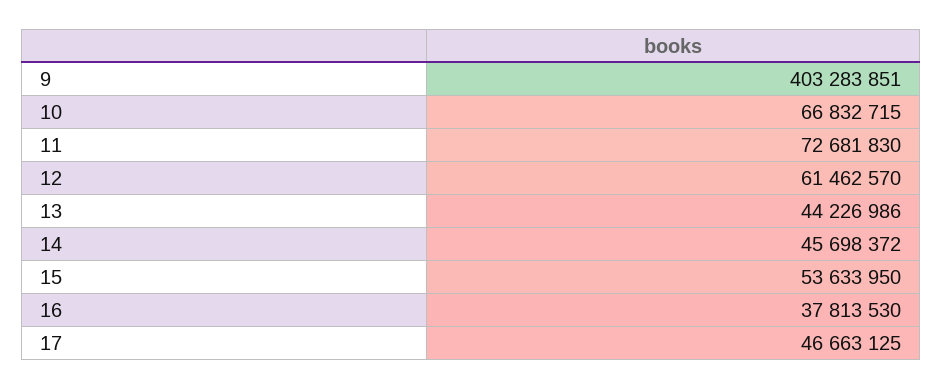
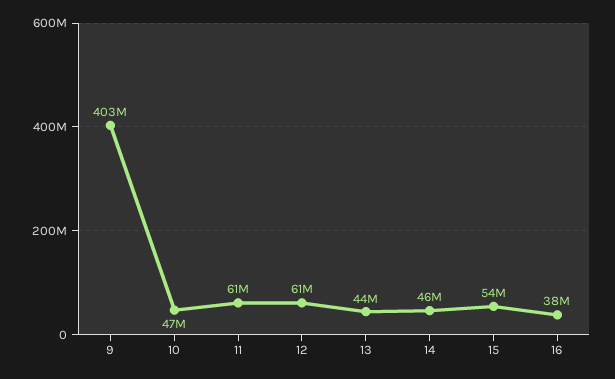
  {
    "9": 403283851,
-   "10": 66832715,
+   "10": 47000000,
-   "11": 72681830,
+   "11": 61000000,
    "12": 61462570,
    "13": 44226986,
    "14": 45698372,
    "15": 53633950,
-   "16": 37813530,
+   "16": 37813530
-   "17": 46663125
  }

